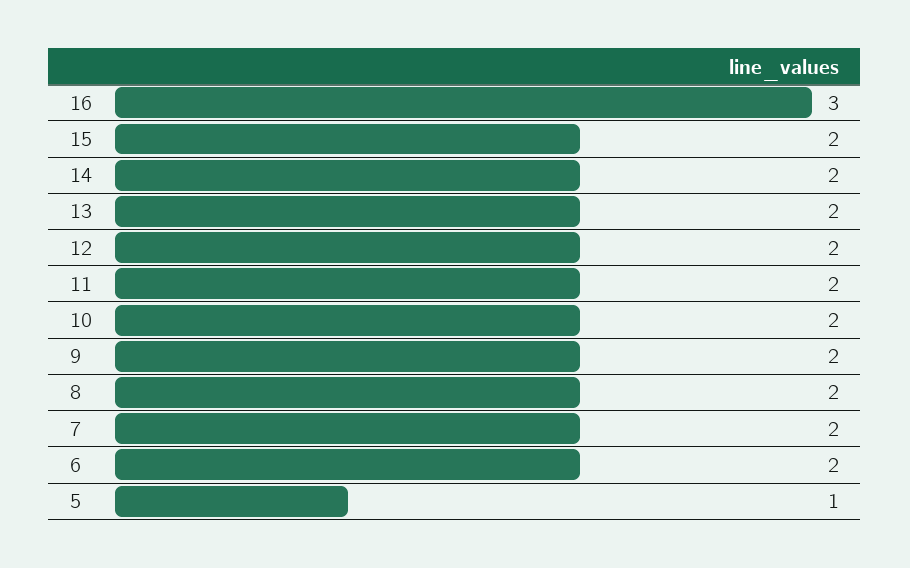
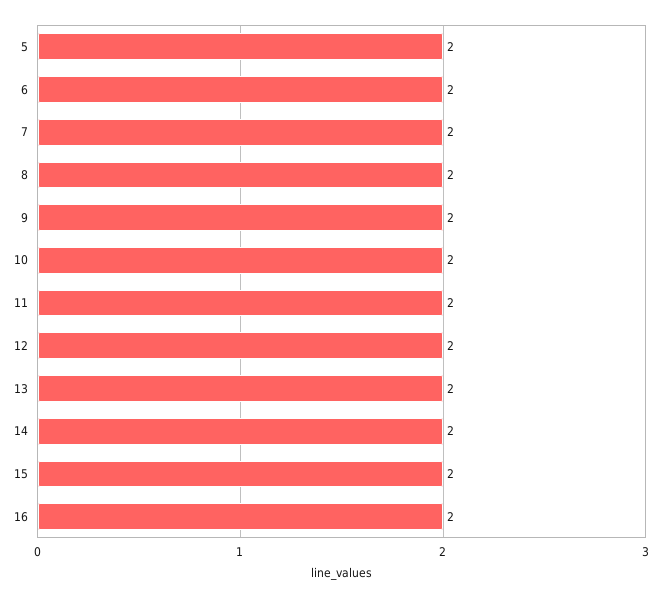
  {
-   "16": 3,
+   "16": 2,
    "15": 2,
    "14": 2,
    "13": 2,
    "12": 2,
    "11": 2,
    "10": 2,
    "9": 2,
    "8": 2,
    "7": 2,
    "6": 2,
-   "5": 1
+   "5": 2
  }

